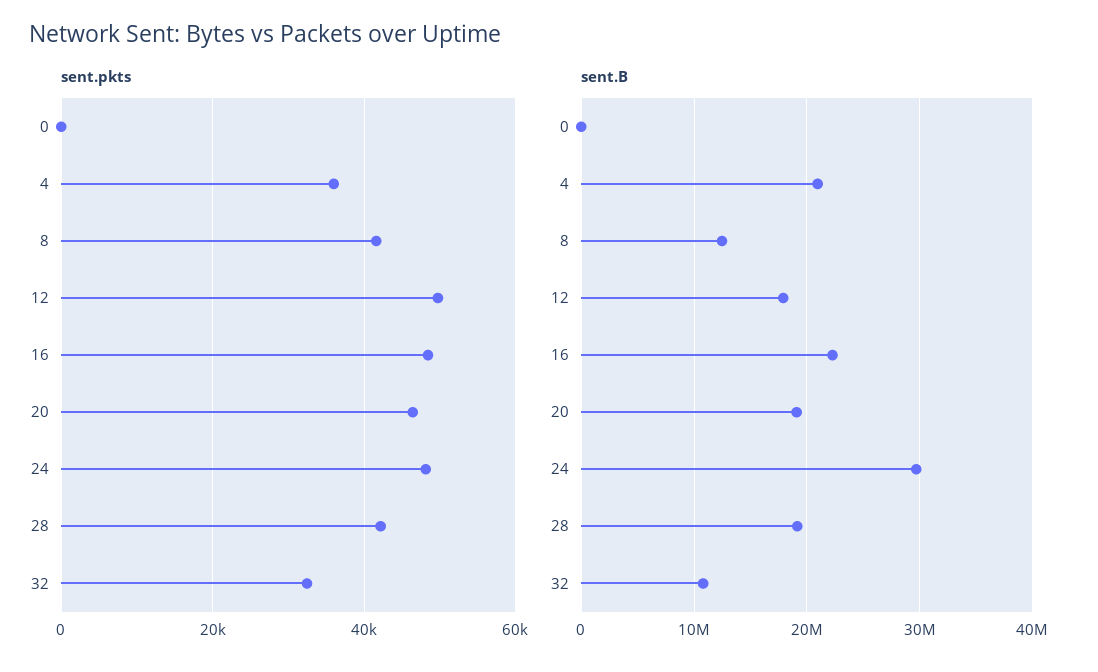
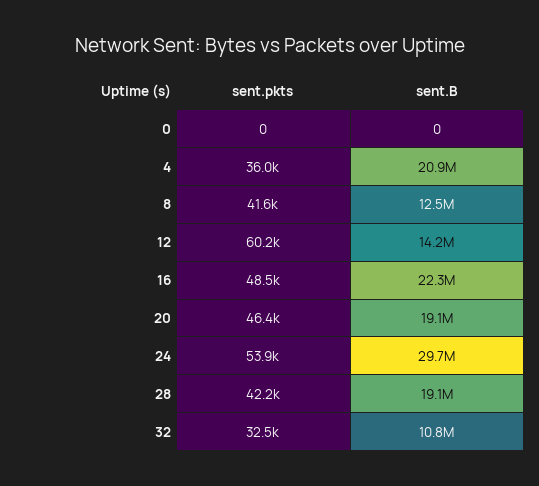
  {
    "sent.pkts": {
      "0": 0,
      "4": 36000,
      "8": 41600,
-     "12": 50000,
+     "12": 60200,
      "16": 48500,
      "20": 46400,
-     "24": 48000,
+     "24": 53900,
      "28": 42200,
      "32": 32500
    },
    "sent.B": {
      "0": 0,
      "4": 20900000,
      "8": 12500000,
-     "12": 18000000,
+     "12": 14200000,
      "16": 22300000,
      "20": 19100000,
      "24": 29700000,
      "28": 19100000,
      "32": 10800000
    }
  }

